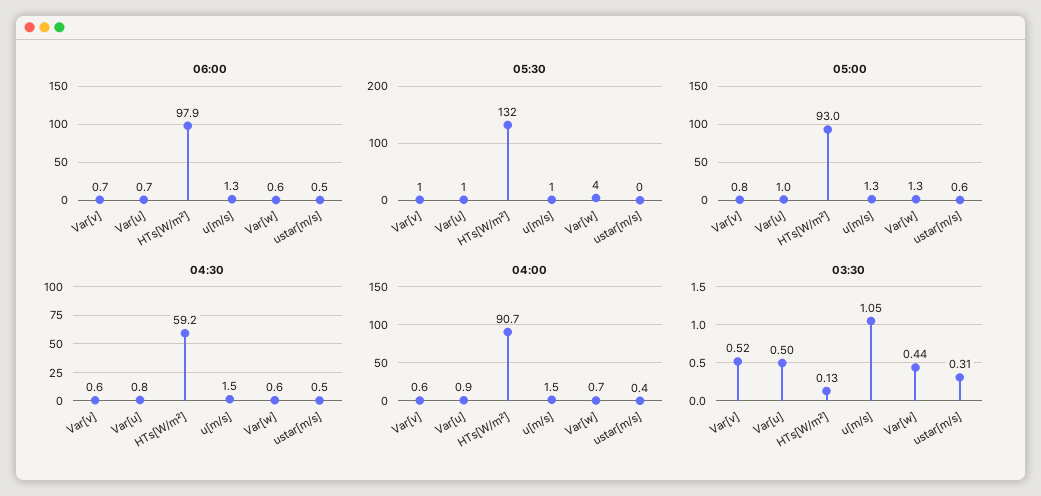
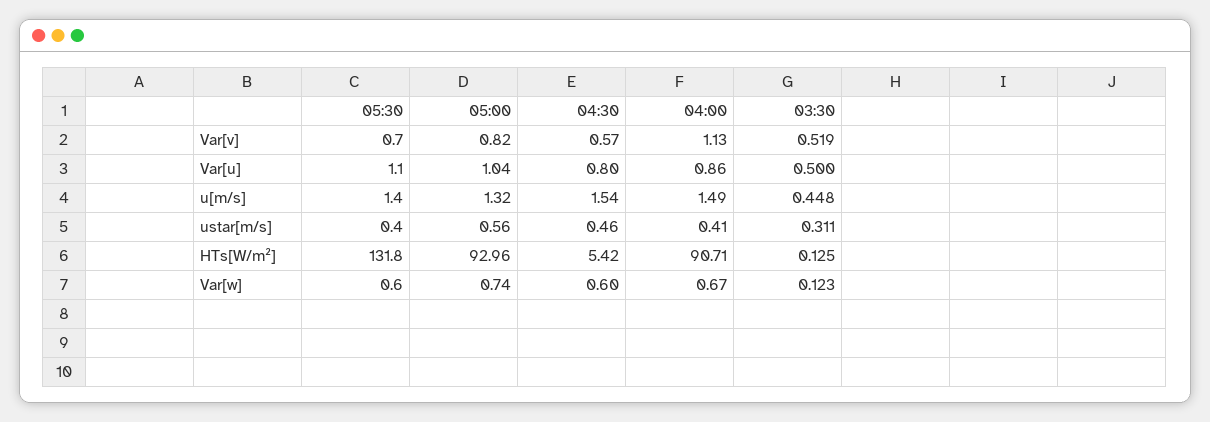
  {
-   "06:00": {
-     "Var[v]": 0.7,
-     "Var[u]": 0.7,
-     "HTs[W/m²]": 97.9,
-     "u[m/s]": 1.3,
-     "Var[w]": 0.6,
-     "ustar[m/s]": 0.5
-   },
    "05:30": {
      "Var[v]": 0.7,
      "Var[u]": 1.1,
      "HTs[W/m²]": 131.8,
      "u[m/s]": 1.4,
-     "Var[w]": 4,
+     "Var[w]": 0.6,
      "ustar[m/s]": 0.4
    },
    "05:00": {
      "Var[v]": 0.82,
      "Var[u]": 1.04,
      "HTs[W/m²]": 92.96,
      "u[m/s]": 1.32,
-     "Var[w]": 1.3,
+     "Var[w]": 0.74,
      "ustar[m/s]": 0.56
    },
    "04:30": {
      "Var[v]": 0.57,
      "Var[u]": 0.8,
-     "HTs[W/m²]": 59.2,
+     "HTs[W/m²]": 5.42,
      "u[m/s]": 1.54,
      "Var[w]": 0.6,
      "ustar[m/s]": 0.46
    },
    "04:00": {
-     "Var[v]": 0.6,
+     "Var[v]": 1.13,
      "Var[u]": 0.86,
      "HTs[W/m²]": 90.71,
      "u[m/s]": 1.49,
      "Var[w]": 0.67,
      "ustar[m/s]": 0.41
    },
    "03:30": {
      "Var[v]": 0.519,
      "Var[u]": 0.5,
      "HTs[W/m²]": 0.125,
-     "u[m/s]": 1.05,
+     "u[m/s]": 0.448,
-     "Var[w]": 0.44,
+     "Var[w]": 0.123,
      "ustar[m/s]": 0.311
    }
  }

